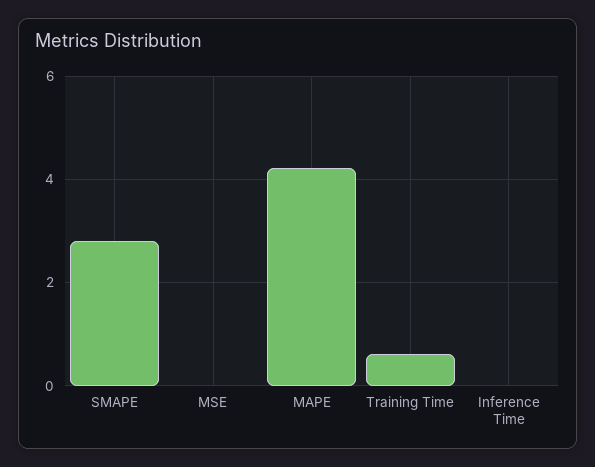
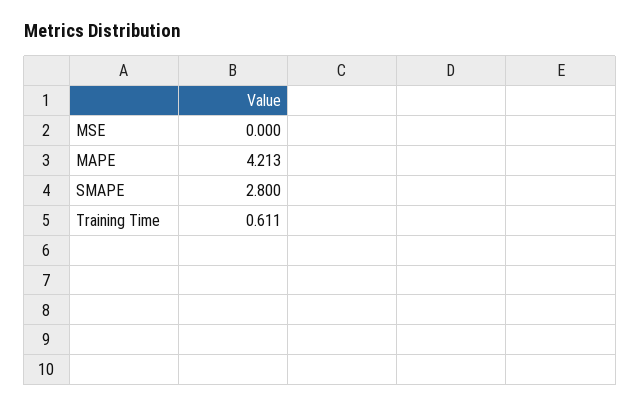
  {
    "SMAPE": 2.8,
    "MSE": 0,
    "MAPE": 4.213,
-   "Training Time": 0.611,
+   "Training Time": 0.611
-   "Inference Time": 0
  }

